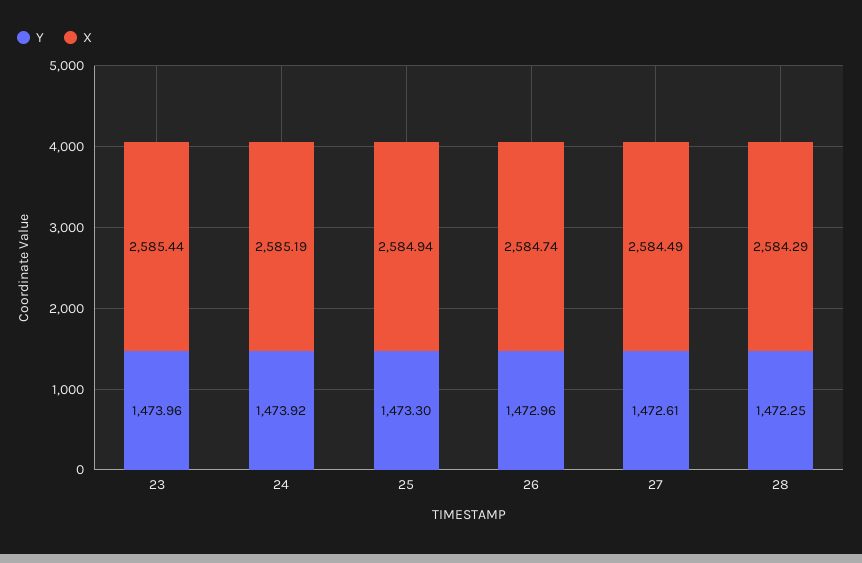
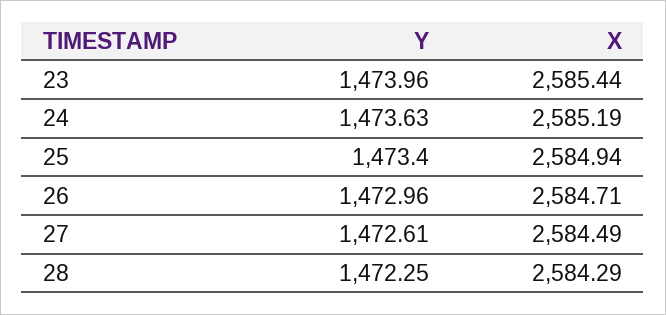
  {
    "Y": {
      "23": 1473.96,
-     "24": 1473.92,
+     "24": 1473.63,
-     "25": 1473.3,
+     "25": 1473.4,
      "26": 1472.96,
      "27": 1472.61,
      "28": 1472.25
    },
    "X": {
      "23": 2585.44,
      "24": 2585.19,
      "25": 2584.94,
-     "26": 2584.74,
+     "26": 2584.71,
      "27": 2584.49,
      "28": 2584.29
    }
  }

